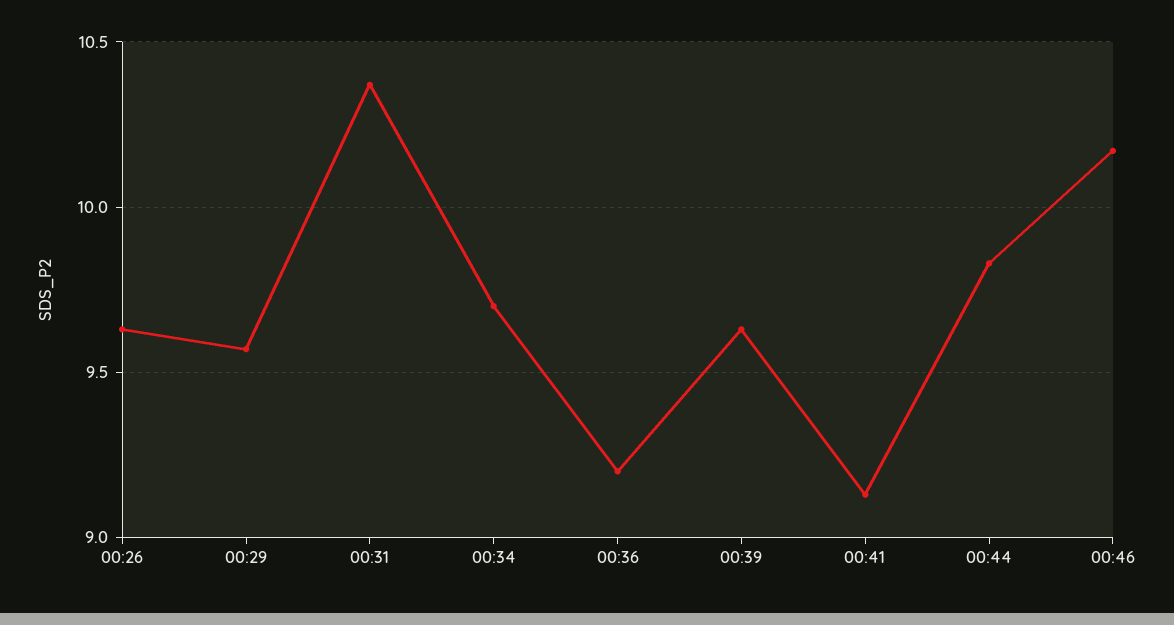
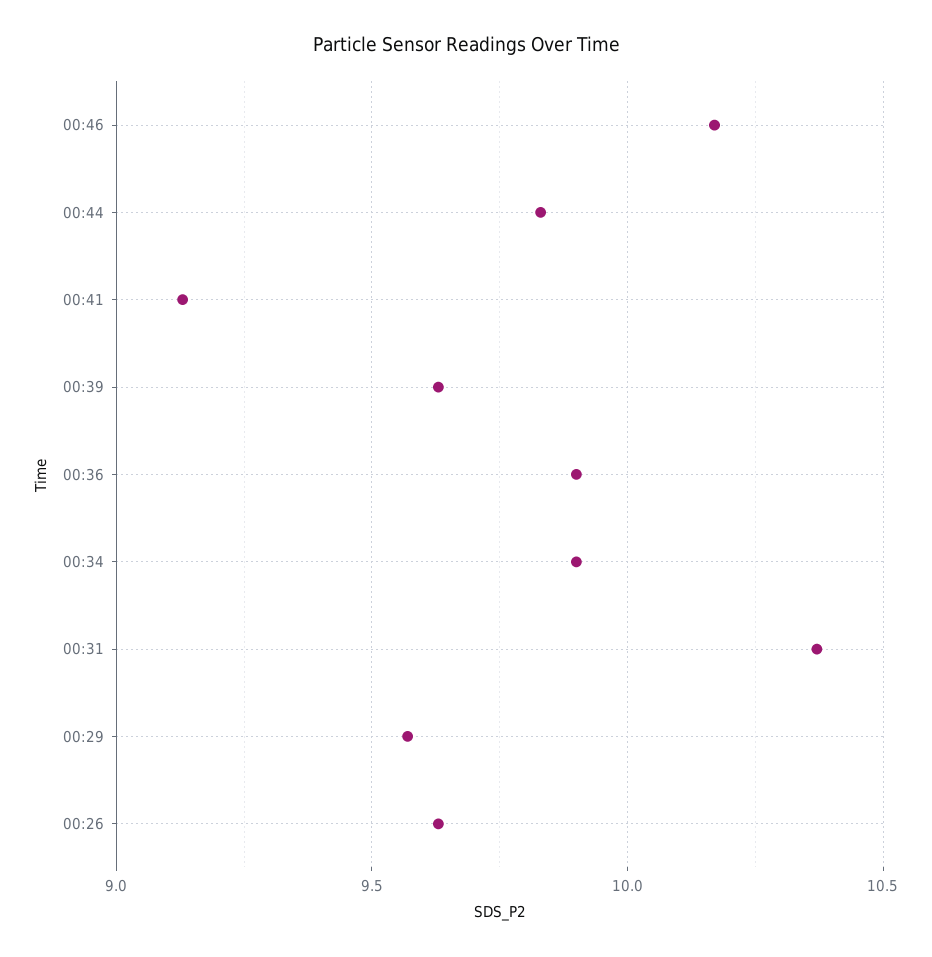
  {
    "00:26": 9.65,
    "00:29": 9.55,
    "00:31": 10.35,
-   "00:34": 9.7,
+   "00:34": 9.9,
-   "00:36": 9.2,
+   "00:36": 9.9,
    "00:39": 9.65,
    "00:41": 9.15,
    "00:44": 9.85,
    "00:46": 10.15
  }

